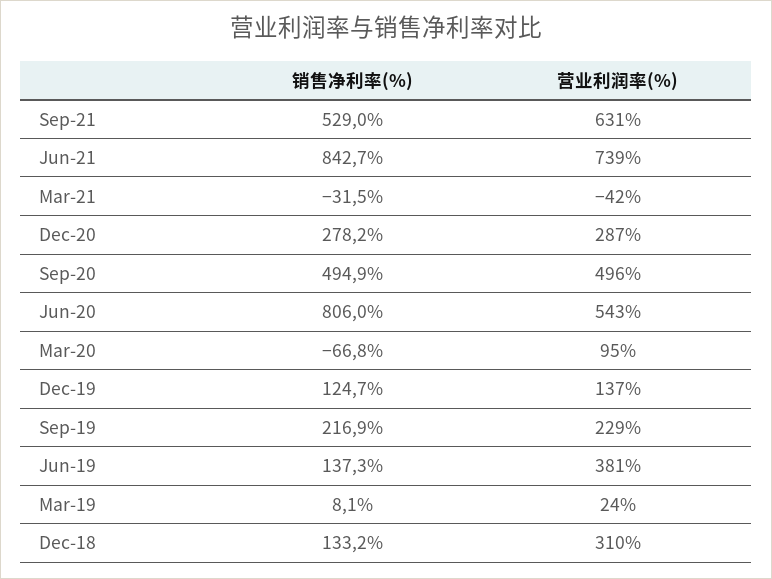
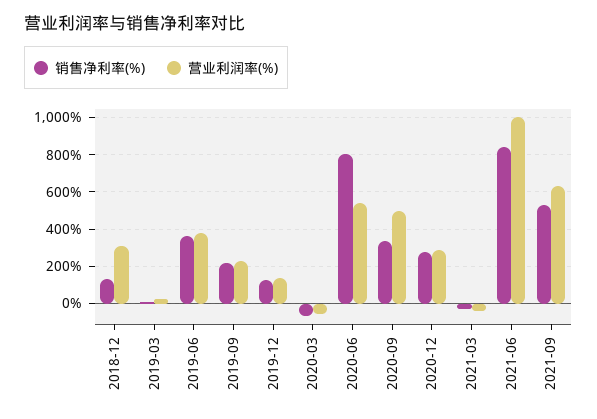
  {
    "销售净利率(%)": {
      "Sep-21": 529,
      "Jun-21": 842.7,
      "Mar-21": -31.5,
      "Dec-20": 278.2,
-     "Sep-20": 494.9,
+     "Sep-20": 350,
      "Jun-20": 806,
      "Mar-20": -66.8,
      "Dec-19": 124.7,
      "Sep-19": 216.9,
-     "Jun-19": 137.3,
+     "Jun-19": 350,
      "Mar-19": 8.1,
      "Dec-18": 133.2
    },
    "营业利润率(%)": {
      "Sep-21": 631,
-     "Jun-21": 739,
+     "Jun-21": 1000,
      "Mar-21": -42,
      "Dec-20": 287,
      "Sep-20": 496,
      "Jun-20": 543,
-     "Mar-20": 95,
+     "Mar-20": -50,
      "Dec-19": 137,
      "Sep-19": 229,
      "Jun-19": 381,
      "Mar-19": 24,
      "Dec-18": 310
    }
  }

